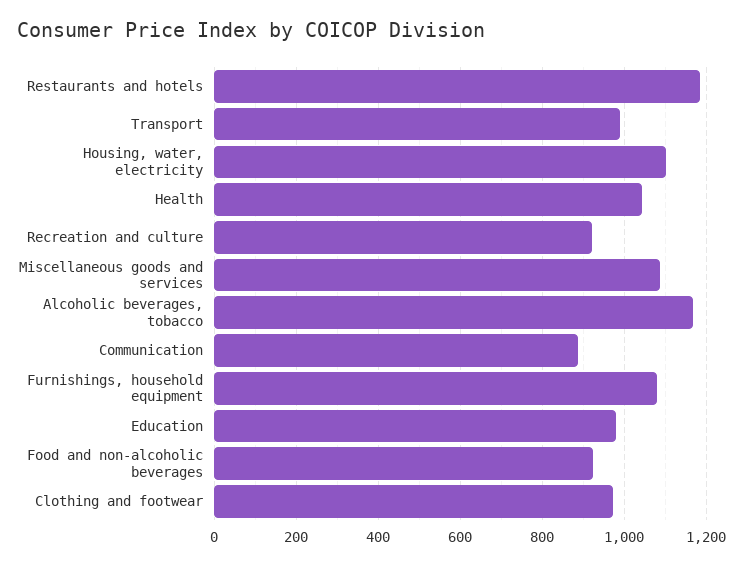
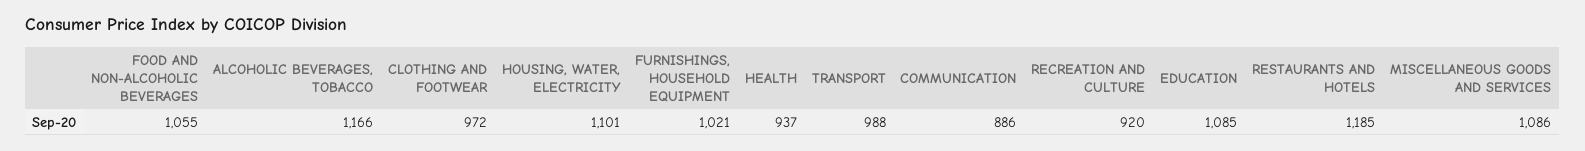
  {
    "Restaurants and hotels": 1185,
    "Transport": 988,
    "Housing, water, electricity": 1101,
-   "Health": 1040,
+   "Health": 937,
    "Recreation and culture": 920,
    "Miscellaneous goods and services": 1086,
    "Alcoholic beverages, tobacco": 1166,
    "Communication": 886,
-   "Furnishings, household equipment": 1080,
+   "Furnishings, household equipment": 1021,
-   "Education": 980,
+   "Education": 1085,
-   "Food and non-alcoholic beverages": 920,
+   "Food and non-alcoholic beverages": 1055,
    "Clothing and footwear": 972
  }

